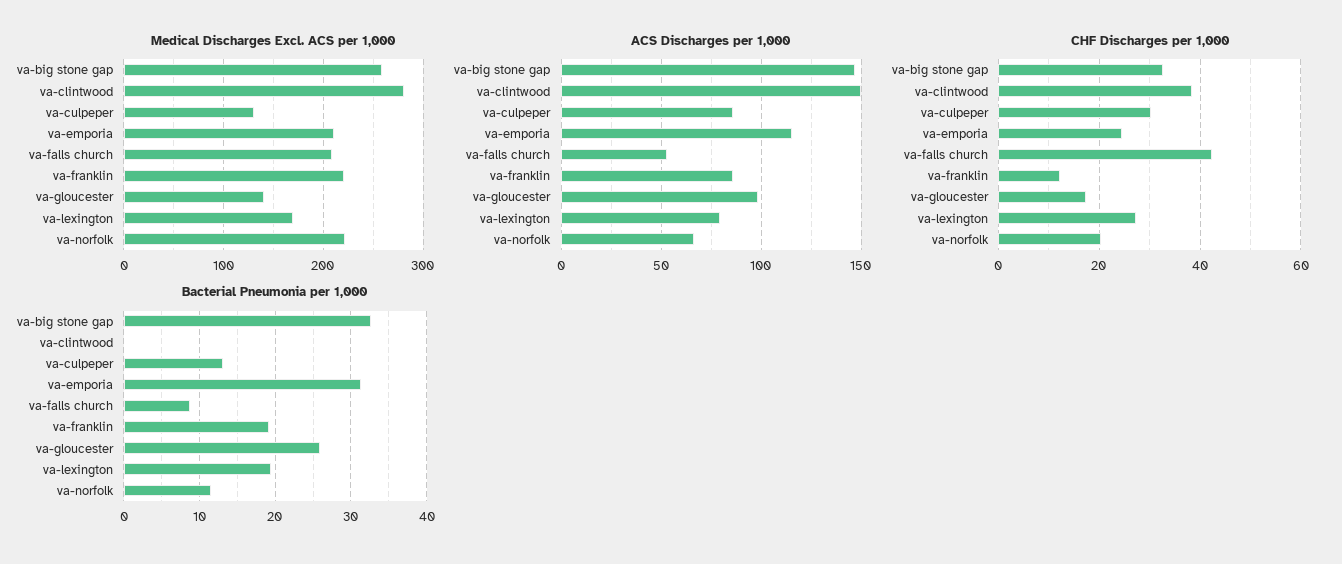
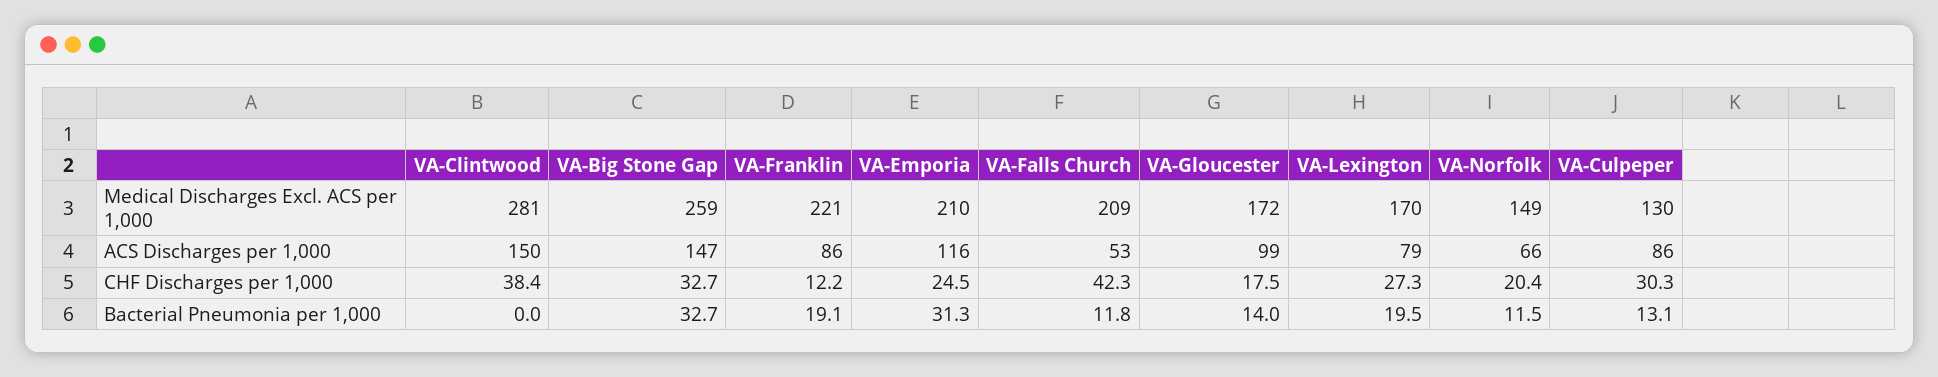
  {
    "Medical Discharges Excl. ACS per 1,000": {
      "va-big stone gap": 259,
      "va-clintwood": 281,
      "va-culpeper": 130,
      "va-emporia": 210,
      "va-falls church": 209,
      "va-franklin": 221,
-     "va-gloucester": 140,
+     "va-gloucester": 172,
      "va-lexington": 170,
-     "va-norfolk": 220
+     "va-norfolk": 149
    },
    "ACS Discharges per 1,000": {
      "va-big stone gap": 147,
      "va-clintwood": 150,
      "va-culpeper": 86,
      "va-emporia": 116,
      "va-falls church": 53,
      "va-franklin": 86,
      "va-gloucester": 99,
      "va-lexington": 79,
      "va-norfolk": 66
    },
    "CHF Discharges per 1,000": {
      "va-big stone gap": 32.7,
      "va-clintwood": 38.4,
      "va-culpeper": 30.3,
      "va-emporia": 24.5,
      "va-falls church": 42.3,
      "va-franklin": 12.2,
      "va-gloucester": 17.5,
      "va-lexington": 27.3,
      "va-norfolk": 20.4
    },
    "Bacterial Pneumonia per 1,000": {
      "va-big stone gap": 32.7,
      "va-clintwood": 0,
      "va-culpeper": 13.1,
      "va-emporia": 31.3,
-     "va-falls church": 9,
+     "va-falls church": 11.8,
      "va-franklin": 19.1,
-     "va-gloucester": 26,
+     "va-gloucester": 14,
      "va-lexington": 19.5,
      "va-norfolk": 11.5
    }
  }

